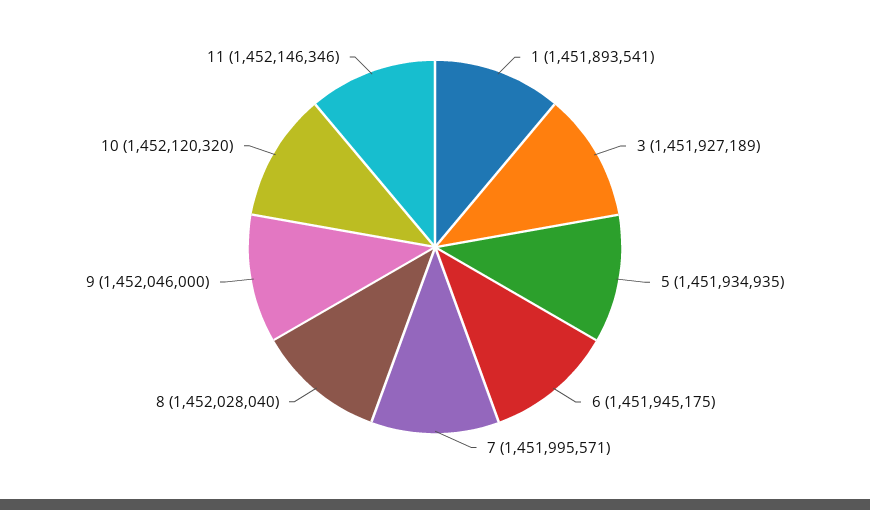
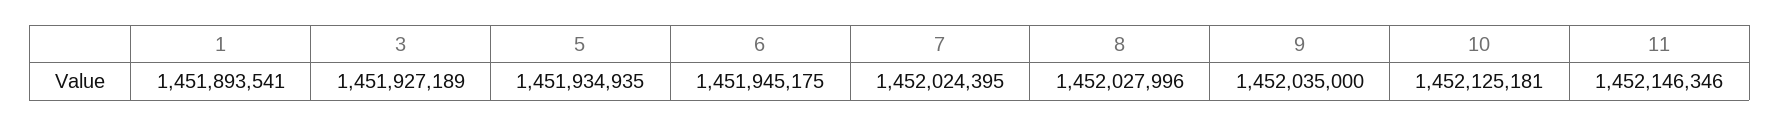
  {
    "1": 1451893541,
    "3": 1451927189,
    "5": 1451934935,
    "6": 1451945175,
-   "7": 1451995571,
+   "7": 1452024395,
-   "8": 1452028040,
+   "8": 1452027996,
-   "9": 1452046000,
+   "9": 1452035000,
-   "10": 1452120320,
+   "10": 1452125181,
    "11": 1452146346
  }

